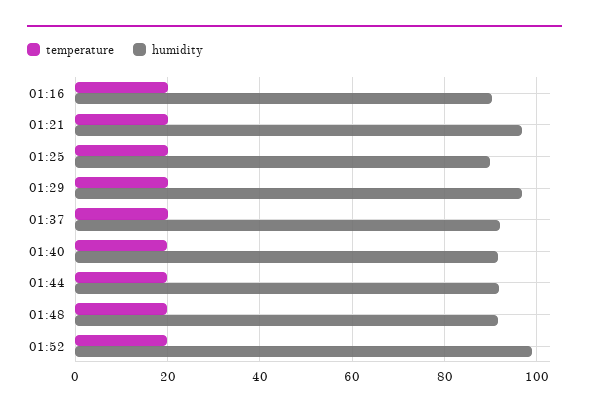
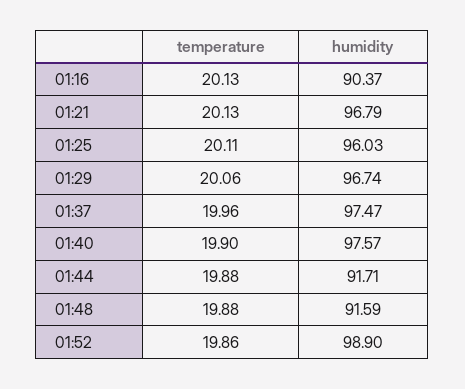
  {
    "temperature": {
      "01:16": 20.13,
      "01:21": 20.13,
      "01:25": 20.11,
      "01:29": 20.06,
      "01:37": 19.96,
      "01:40": 19.9,
      "01:44": 19.88,
      "01:48": 19.88,
      "01:52": 19.86
    },
    "humidity": {
      "01:16": 90.37,
      "01:21": 96.79,
-     "01:25": 90,
+     "01:25": 96.03,
      "01:29": 96.74,
-     "01:37": 92,
+     "01:37": 97.47,
-     "01:40": 92,
+     "01:40": 97.57,
      "01:44": 91.71,
      "01:48": 91.59,
      "01:52": 98.9
    }
  }

